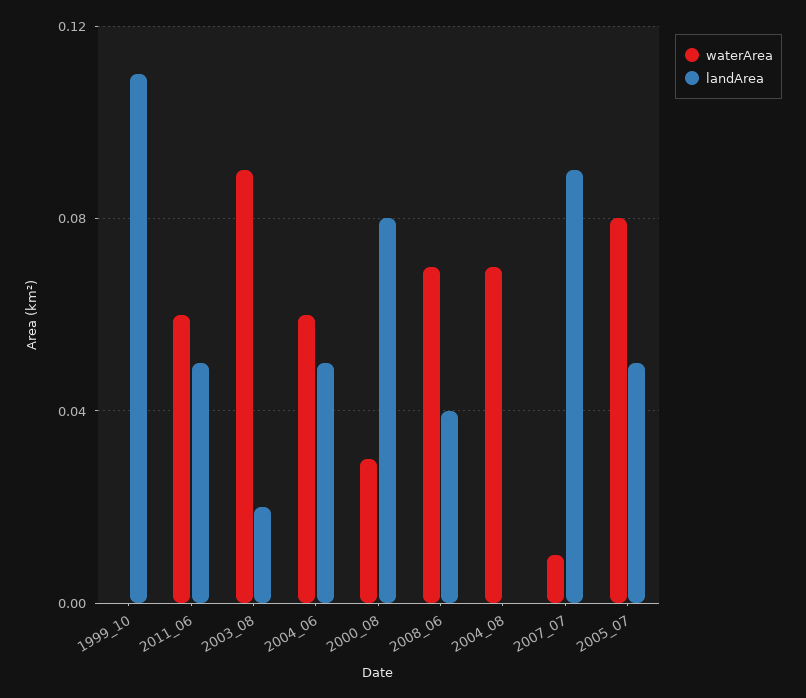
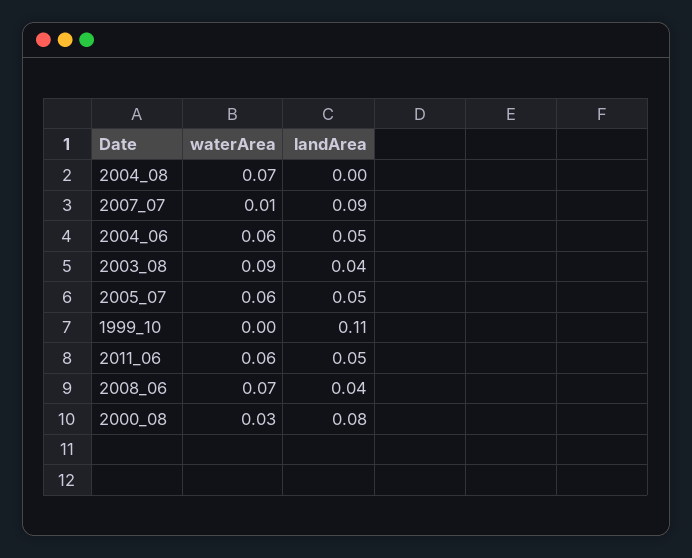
  {
    "waterArea": {
      "1999_10": 0,
      "2011_06": 0.06,
      "2003_08": 0.09,
      "2004_06": 0.06,
      "2000_08": 0.03,
      "2008_06": 0.07,
      "2004_08": 0.07,
      "2007_07": 0.01,
-     "2005_07": 0.08
+     "2005_07": 0.06
    },
    "landArea": {
      "1999_10": 0.11,
      "2011_06": 0.05,
-     "2003_08": 0.02,
+     "2003_08": 0.04,
      "2004_06": 0.05,
      "2000_08": 0.08,
      "2008_06": 0.04,
      "2004_08": 0,
      "2007_07": 0.09,
      "2005_07": 0.05
    }
  }

